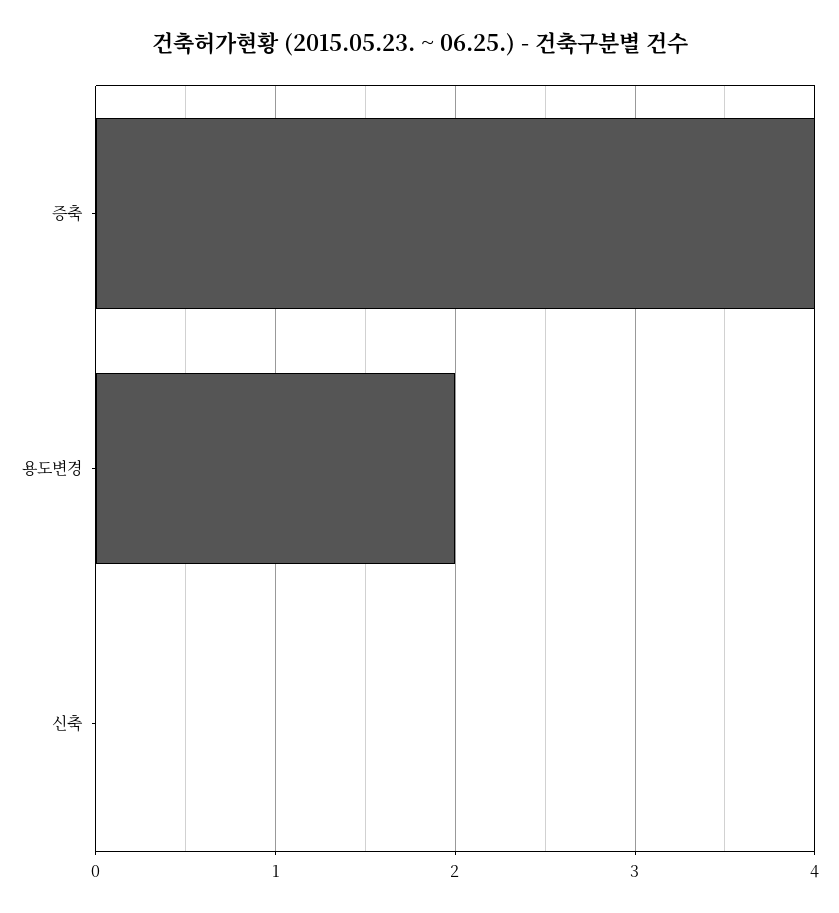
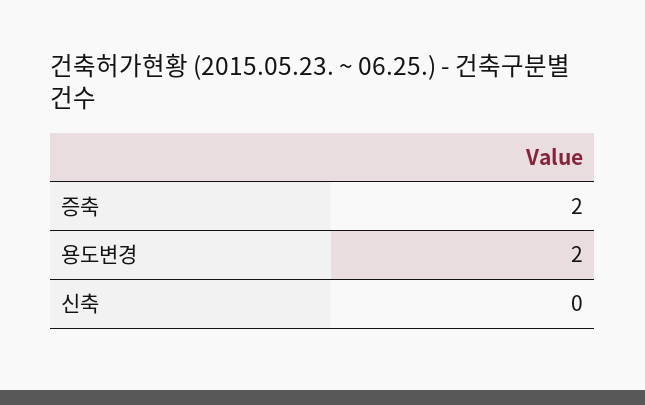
  {
-   "증축": 4,
+   "증축": 2,
    "용도변경": 2,
    "신축": 0
  }

